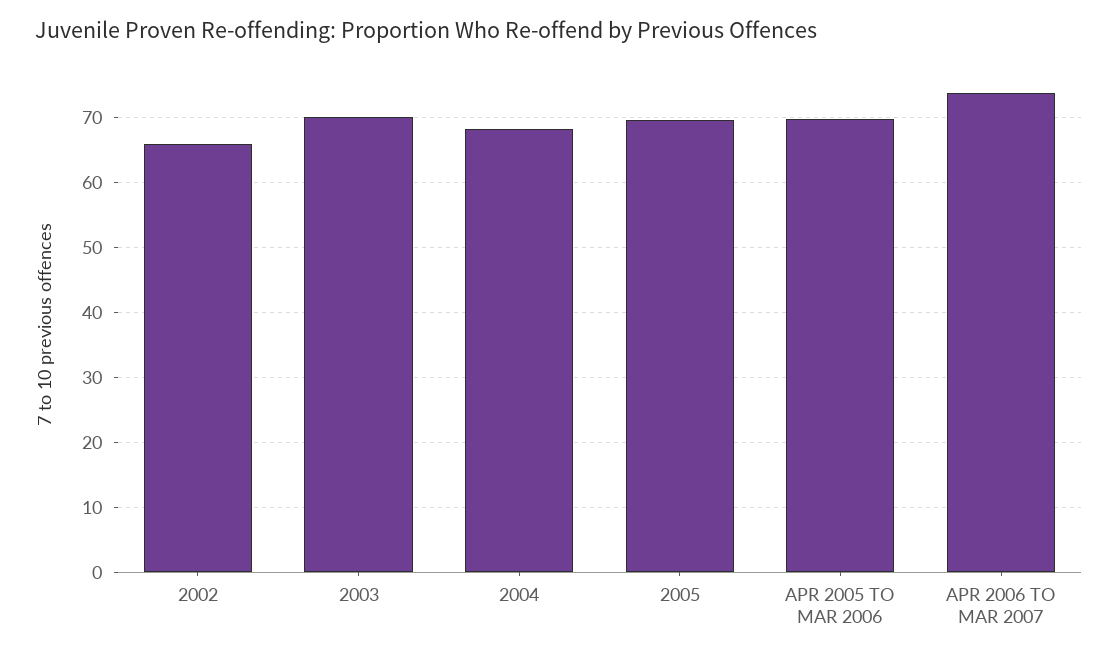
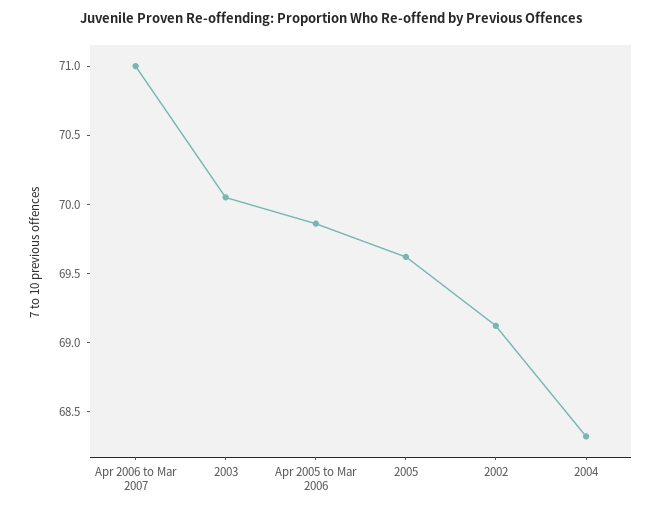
  {
-   "2002": 66,
+   "2002": 69.1,
    "2003": 70.1,
    "2004": 68.3,
    "2005": 69.6,
    "APR 2005 TO MAR 2006": 69.9,
-   "APR 2006 TO MAR 2007": 74
+   "APR 2006 TO MAR 2007": 71
  }

